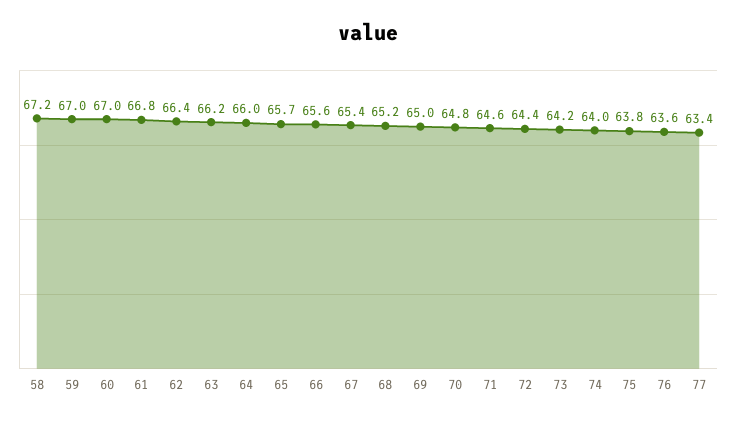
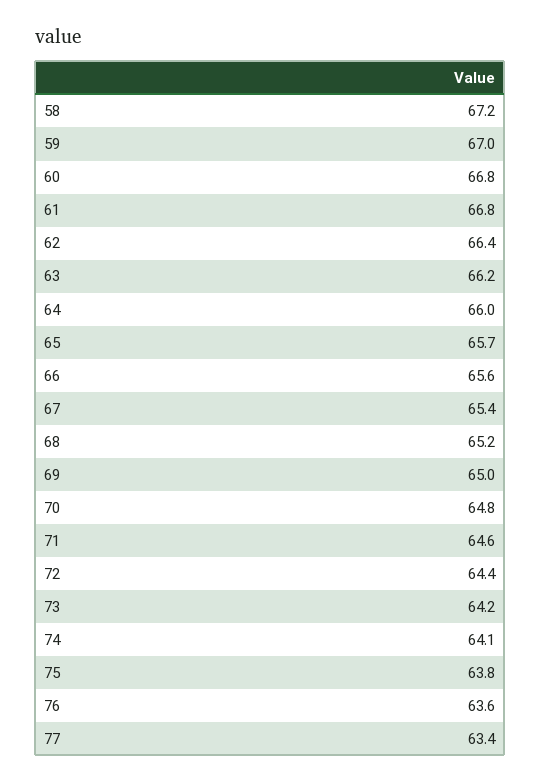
  {
    "58": 67.2,
    "59": 67,
-   "60": 67,
+   "60": 66.8,
    "61": 66.8,
    "62": 66.4,
    "63": 66.2,
    "64": 66,
    "65": 65.7,
    "66": 65.6,
    "67": 65.4,
    "68": 65.2,
    "69": 65,
    "70": 64.8,
    "71": 64.6,
    "72": 64.4,
    "73": 64.2,
-   "74": 64,
+   "74": 64.1,
    "75": 63.8,
    "76": 63.6,
    "77": 63.4
  }

